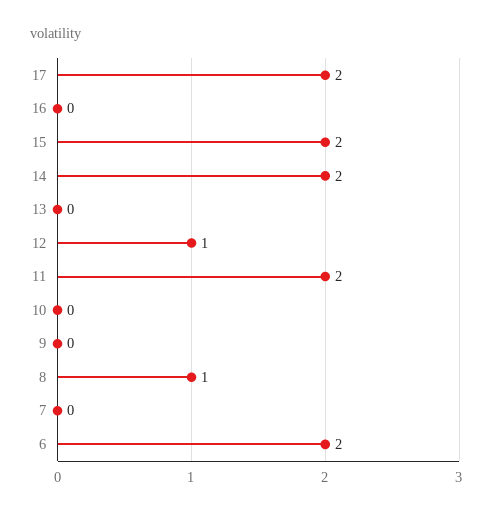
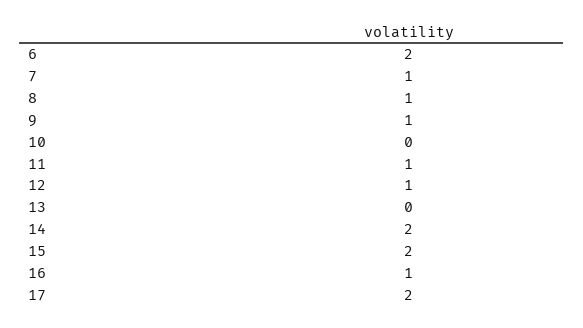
  {
    "17": 2,
-   "16": 0,
+   "16": 1,
    "15": 2,
    "14": 2,
    "13": 0,
    "12": 1,
-   "11": 2,
+   "11": 1,
    "10": 0,
-   "9": 0,
+   "9": 1,
    "8": 1,
-   "7": 0,
+   "7": 1,
    "6": 2
  }

